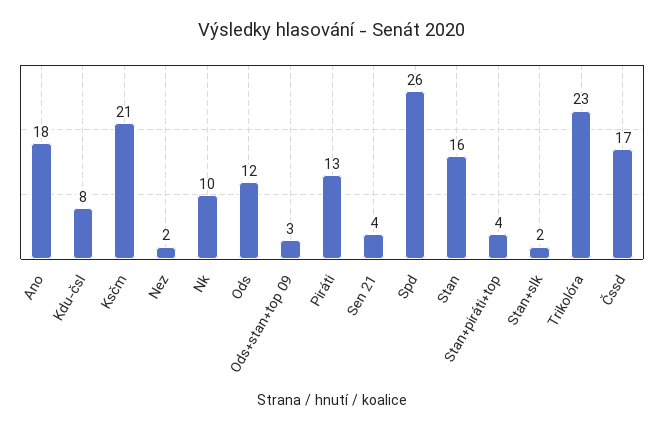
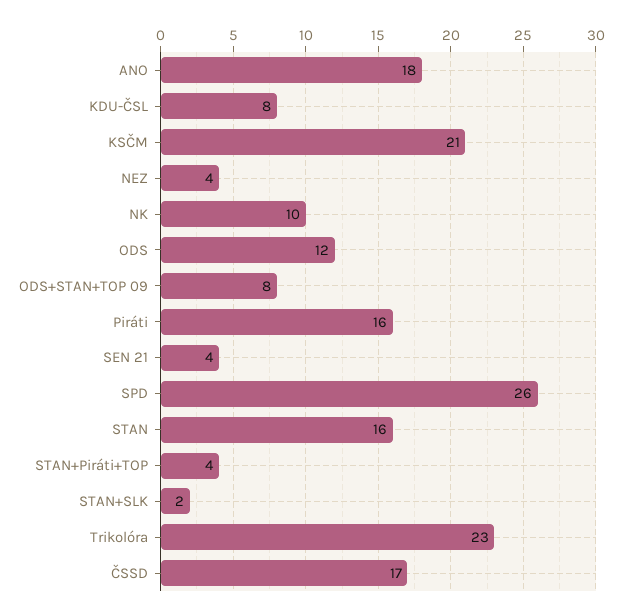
  {
    "Ano": 18,
    "Kdu-čsl": 8,
    "Ksčm": 21,
-   "Nez": 2,
+   "Nez": 4,
    "Nk": 10,
    "Ods": 12,
-   "Ods+stan+top 09": 3,
+   "Ods+stan+top 09": 8,
-   "Piráti": 13,
+   "Piráti": 16,
    "Sen 21": 4,
    "Spd": 26,
    "Stan": 16,
    "Stan+piráti+top": 4,
    "Stan+slk": 2,
    "Trikolóra": 23,
    "Čssd": 17
  }

